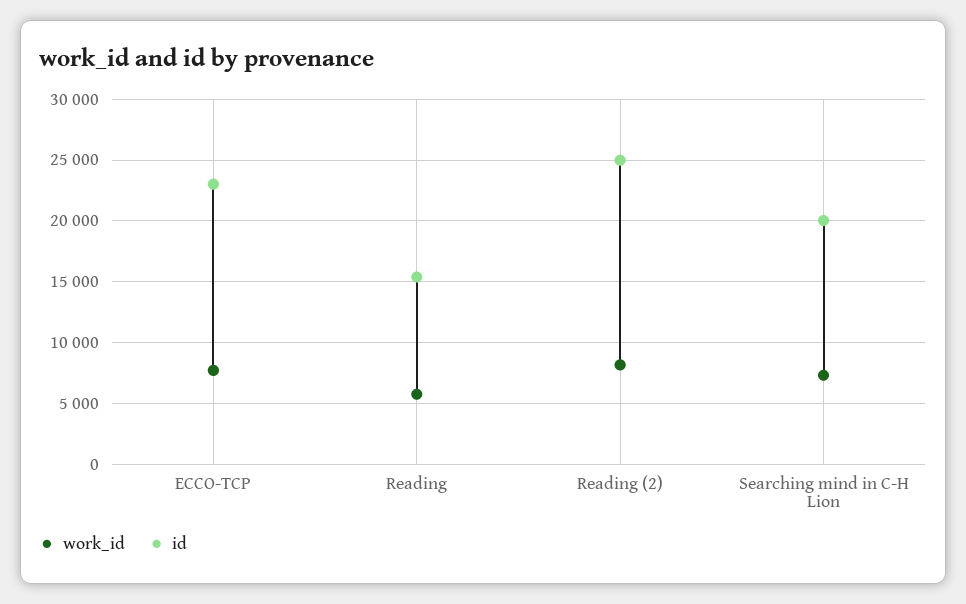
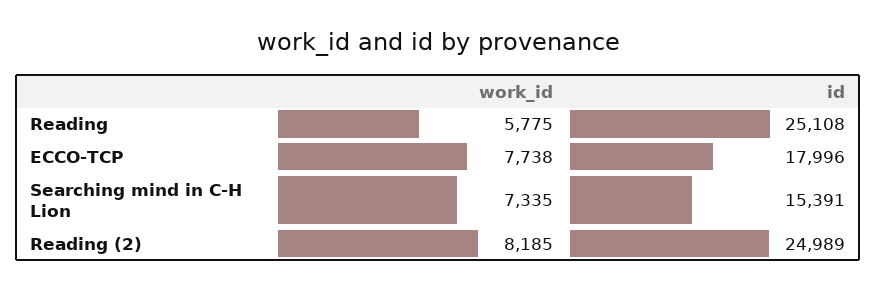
  {
    "work_id": {
      "ECCO-TCP": 7738,
      "Reading": 5775,
      "Reading (2)": 8185,
      "Searching mind in C-H Lion": 7335
    },
    "id": {
-     "ECCO-TCP": 23000,
+     "ECCO-TCP": 17996,
-     "Reading": 15500,
+     "Reading": 25108,
      "Reading (2)": 24989,
-     "Searching mind in C-H Lion": 20000
+     "Searching mind in C-H Lion": 15391
    }
  }

